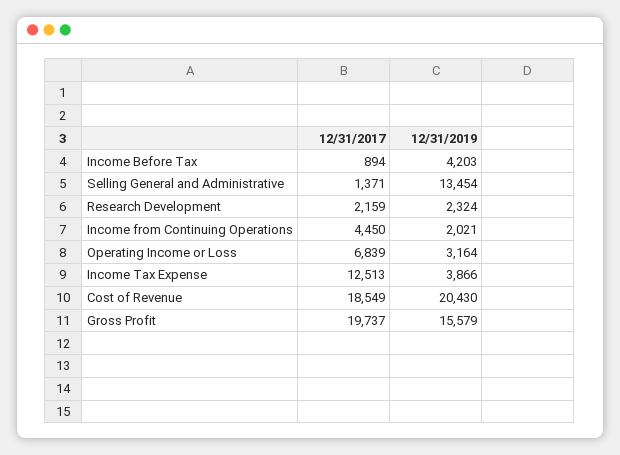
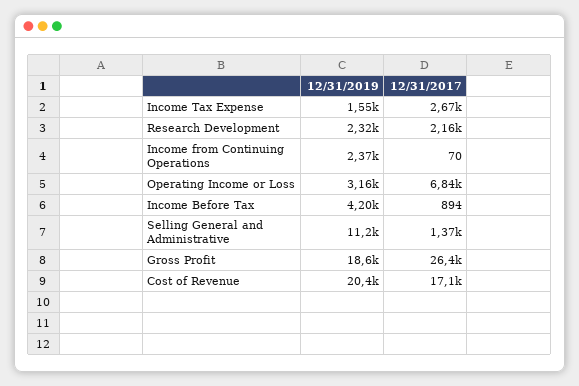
  {
    "12/31/2017": {
      "Income Before Tax": 894,
      "Selling General and Administrative": 1371,
      "Research Development": 2159,
-     "Income from Continuing Operations": 4450,
+     "Income from Continuing Operations": 70,
      "Operating Income or Loss": 6839,
-     "Income Tax Expense": 12513,
+     "Income Tax Expense": 2670,
-     "Cost of Revenue": 18549,
+     "Cost of Revenue": 17100,
-     "Gross Profit": 19737
+     "Gross Profit": 26400
    },
    "12/31/2019": {
      "Income Before Tax": 4203,
-     "Selling General and Administrative": 13454,
+     "Selling General and Administrative": 11200,
      "Research Development": 2324,
-     "Income from Continuing Operations": 2021,
+     "Income from Continuing Operations": 2370,
      "Operating Income or Loss": 3164,
-     "Income Tax Expense": 3866,
+     "Income Tax Expense": 1550,
      "Cost of Revenue": 20430,
-     "Gross Profit": 15579
+     "Gross Profit": 18600
    }
  }

